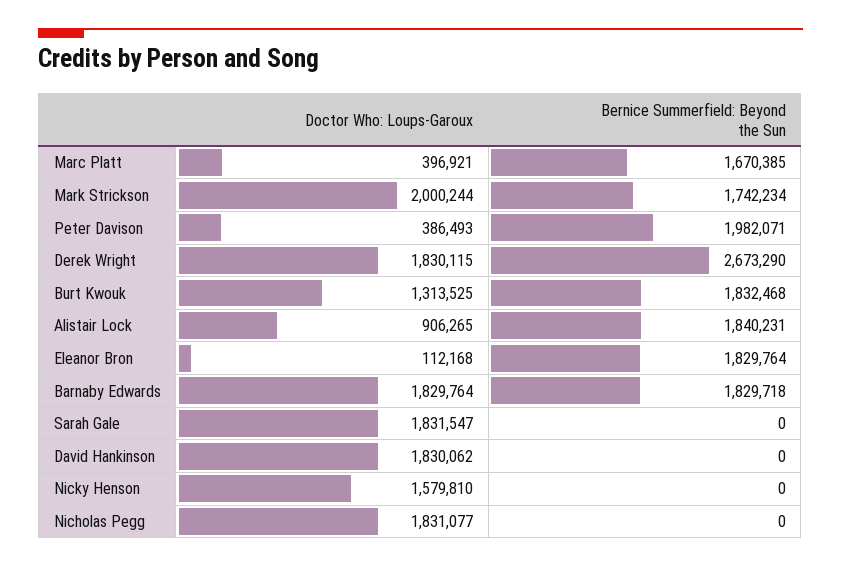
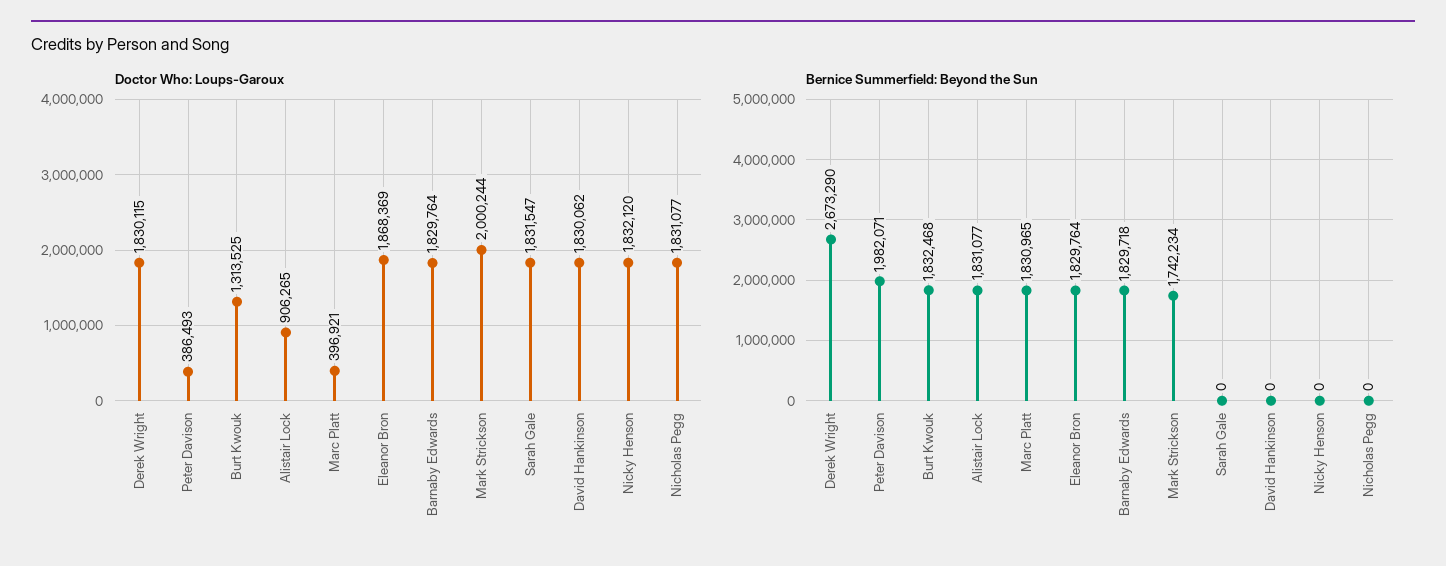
  {
    "Doctor Who: Loups-Garoux": {
      "Marc Platt": 396921,
      "Mark Strickson": 2000244,
      "Peter Davison": 386493,
      "Derek Wright": 1830115,
      "Burt Kwouk": 1313525,
      "Alistair Lock": 906265,
-     "Eleanor Bron": 112168,
+     "Eleanor Bron": 1868369,
      "Barnaby Edwards": 1829764,
      "Sarah Gale": 1831547,
      "David Hankinson": 1830062,
-     "Nicky Henson": 1579810,
+     "Nicky Henson": 1832120,
      "Nicholas Pegg": 1831077
    },
    "Bernice Summerfield: Beyond the Sun": {
-     "Marc Platt": 1670385,
+     "Marc Platt": 1830965,
      "Mark Strickson": 1742234,
      "Peter Davison": 1982071,
      "Derek Wright": 2673290,
      "Burt Kwouk": 1832468,
-     "Alistair Lock": 1840231,
+     "Alistair Lock": 1831077,
      "Eleanor Bron": 1829764,
      "Barnaby Edwards": 1829718,
      "Sarah Gale": 0,
      "David Hankinson": 0,
      "Nicky Henson": 0,
      "Nicholas Pegg": 0
    }
  }

